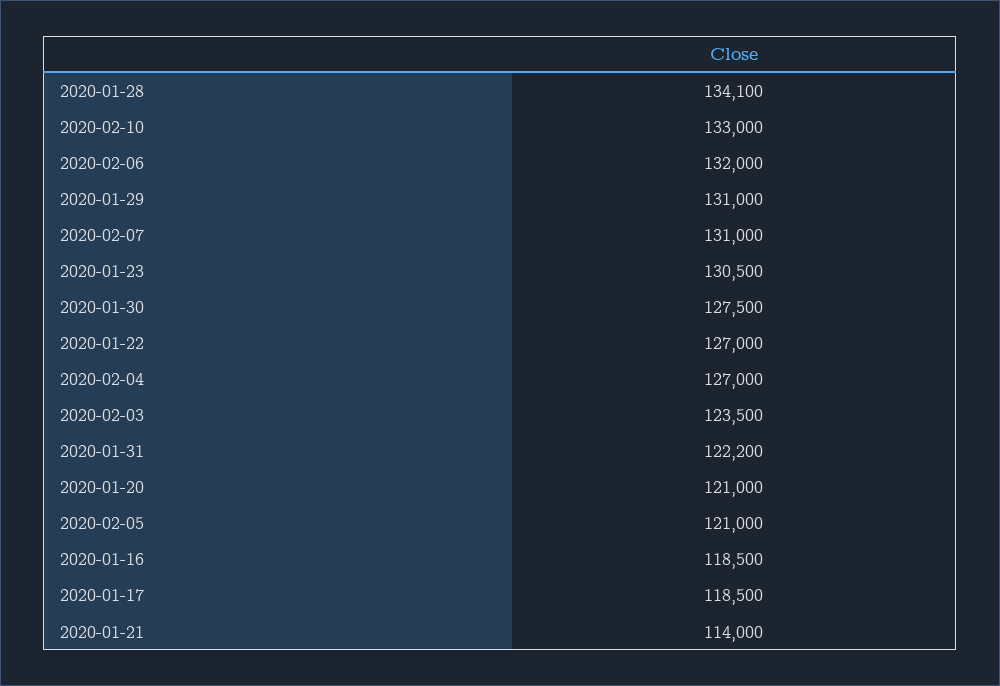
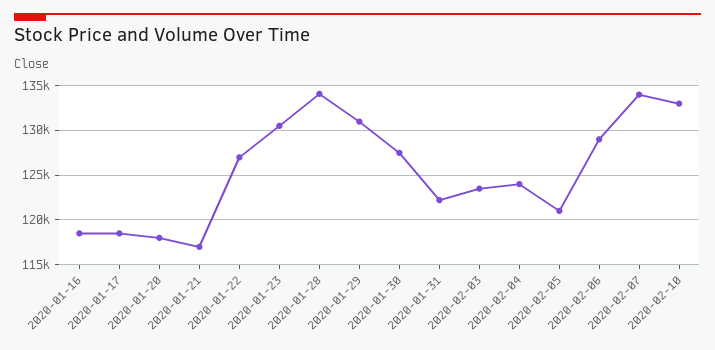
  {
    "2020-01-28": 134100,
    "2020-02-10": 133000,
-   "2020-02-06": 132000,
+   "2020-02-06": 129000,
    "2020-01-29": 131000,
-   "2020-02-07": 131000,
+   "2020-02-07": 134000,
    "2020-01-23": 130500,
    "2020-01-30": 127500,
    "2020-01-22": 127000,
-   "2020-02-04": 127000,
+   "2020-02-04": 124000,
    "2020-02-03": 123500,
    "2020-01-31": 122200,
-   "2020-01-20": 121000,
+   "2020-01-20": 118000,
    "2020-02-05": 121000,
    "2020-01-16": 118500,
    "2020-01-17": 118500,
-   "2020-01-21": 114000
+   "2020-01-21": 117000
  }

